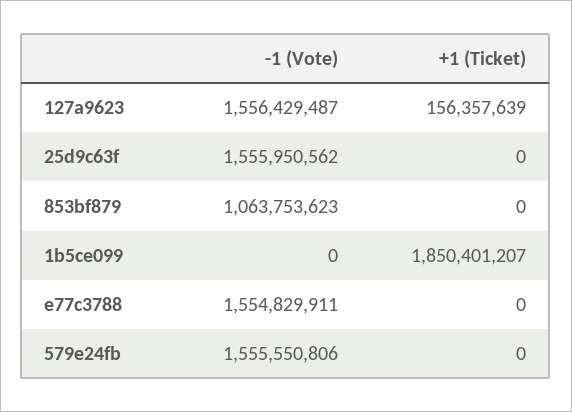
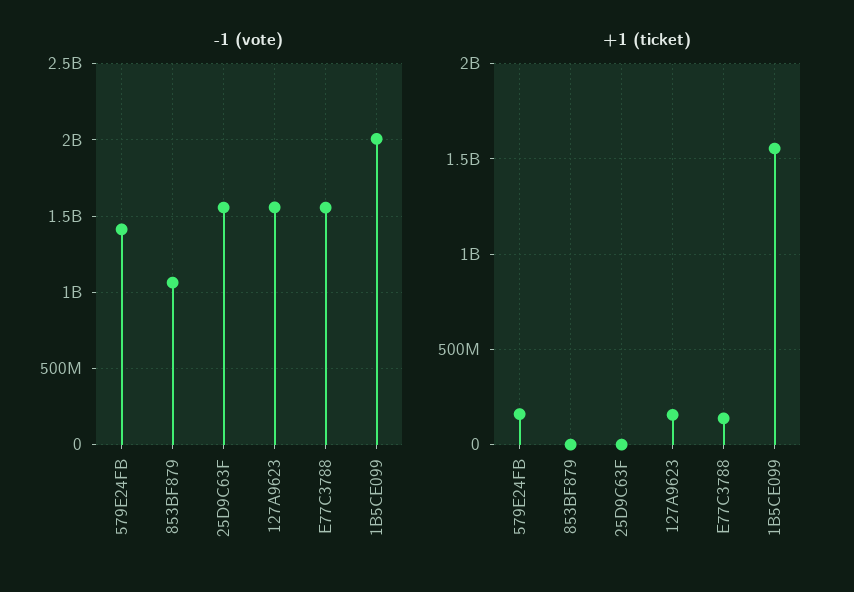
  {
    "-1 (Vote)": {
      "127a9623": 1556429487,
      "25d9c63f": 1555950562,
      "853bf879": 1063753623,
-     "1b5ce099": 0,
+     "1b5ce099": 2000000000,
      "e77c3788": 1554829911,
-     "579e24fb": 1555550806
+     "579e24fb": 1400000000
    },
    "+1 (Ticket)": {
      "127a9623": 156357639,
      "25d9c63f": 0,
      "853bf879": 0,
-     "1b5ce099": 1850401207,
+     "1b5ce099": 1550000000,
-     "e77c3788": 0,
+     "e77c3788": 150000000,
-     "579e24fb": 0
+     "579e24fb": 150000000
    }
  }

